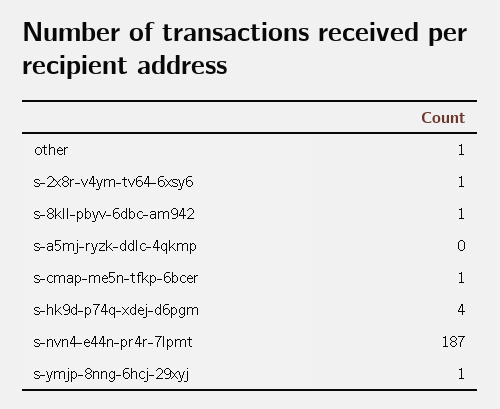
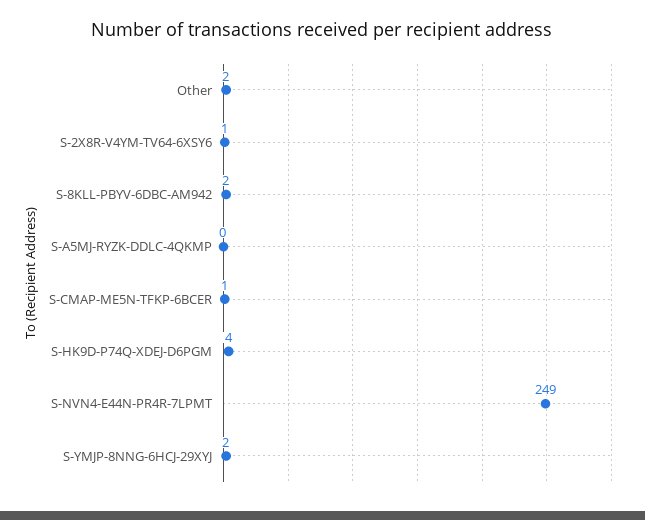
  {
-   "other": 1,
+   "other": 2,
    "s-2x8r-v4ym-tv64-6xsy6": 1,
-   "s-8kll-pbyv-6dbc-am942": 1,
+   "s-8kll-pbyv-6dbc-am942": 2,
    "s-a5mj-ryzk-ddlc-4qkmp": 0,
    "s-cmap-me5n-tfkp-6bcer": 1,
    "s-hk9d-p74q-xdej-d6pgm": 4,
-   "s-nvn4-e44n-pr4r-7lpmt": 187,
+   "s-nvn4-e44n-pr4r-7lpmt": 249,
-   "s-ymjp-8nng-6hcj-29xyj": 1
+   "s-ymjp-8nng-6hcj-29xyj": 2
  }

